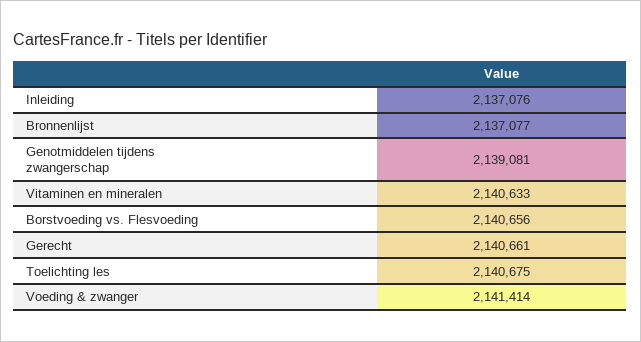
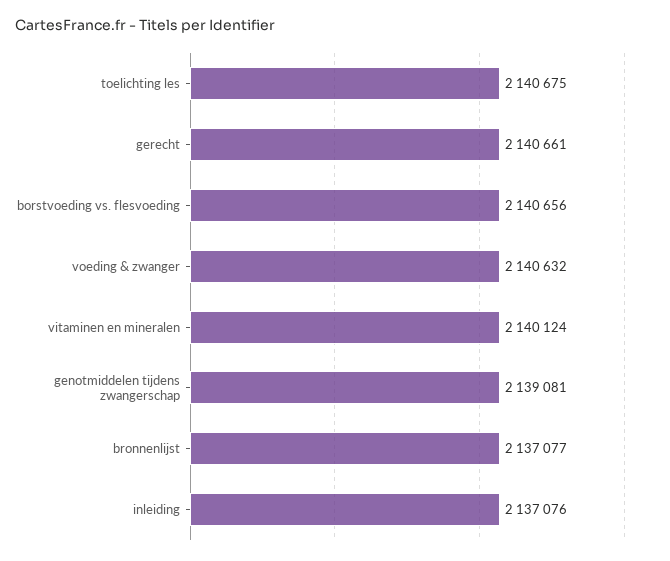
  {
    "Inleiding": 2137076,
    "Bronnenlijst": 2137077,
    "Genotmiddelen tijdens zwangerschap": 2139081,
-   "Vitaminen en mineralen": 2140633,
+   "Vitaminen en mineralen": 2140124,
    "Borstvoeding vs. Flesvoeding": 2140656,
    "Gerecht": 2140661,
    "Toelichting les": 2140675,
-   "Voeding & zwanger": 2141414
+   "Voeding & zwanger": 2140632
  }

